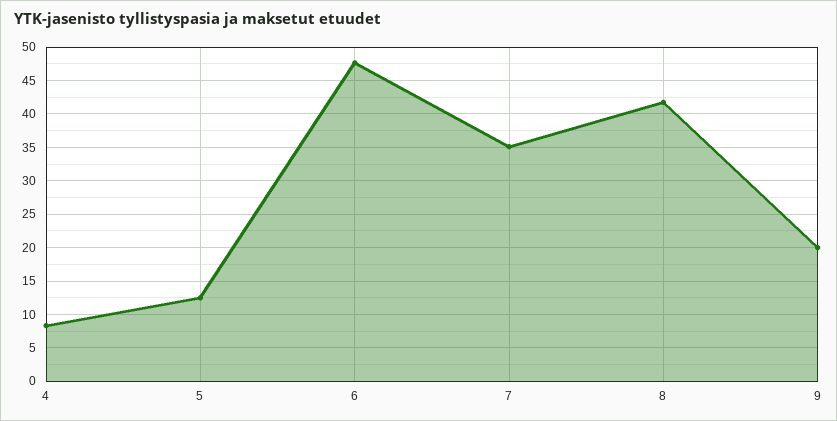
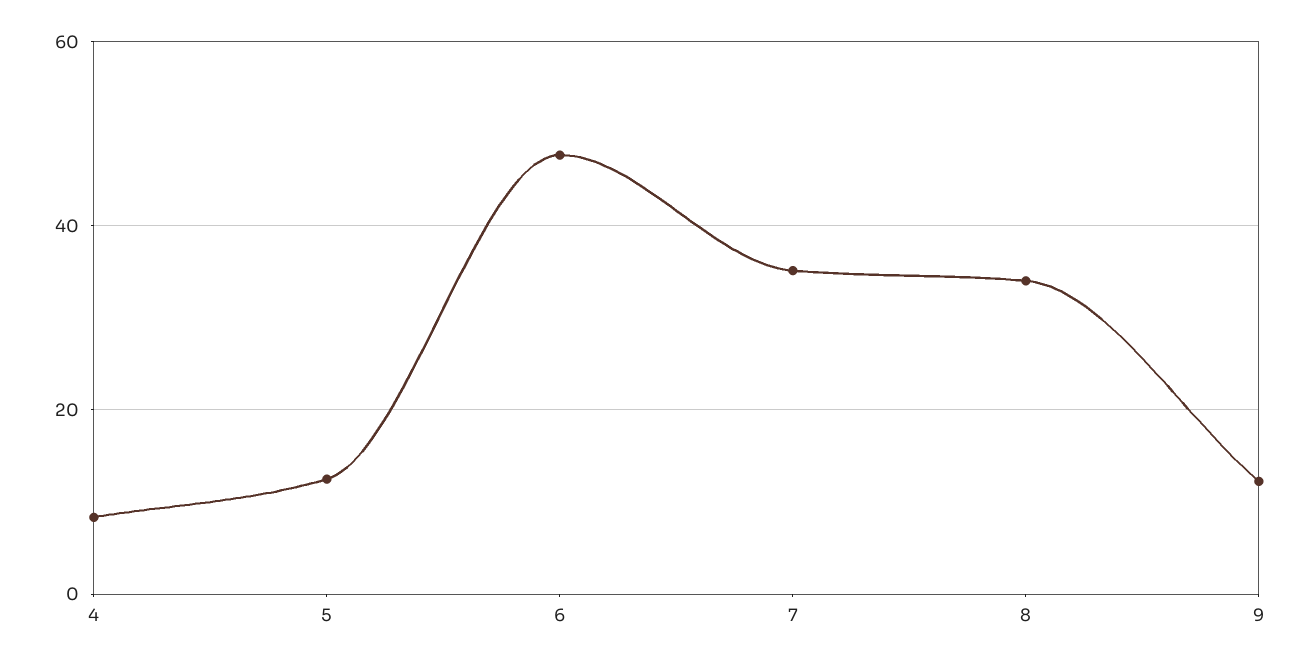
  {
    "4": 8,
    "5": 12,
    "6": 48,
    "7": 35,
-   "8": 42,
+   "8": 34,
-   "9": 20
+   "9": 12
  }

